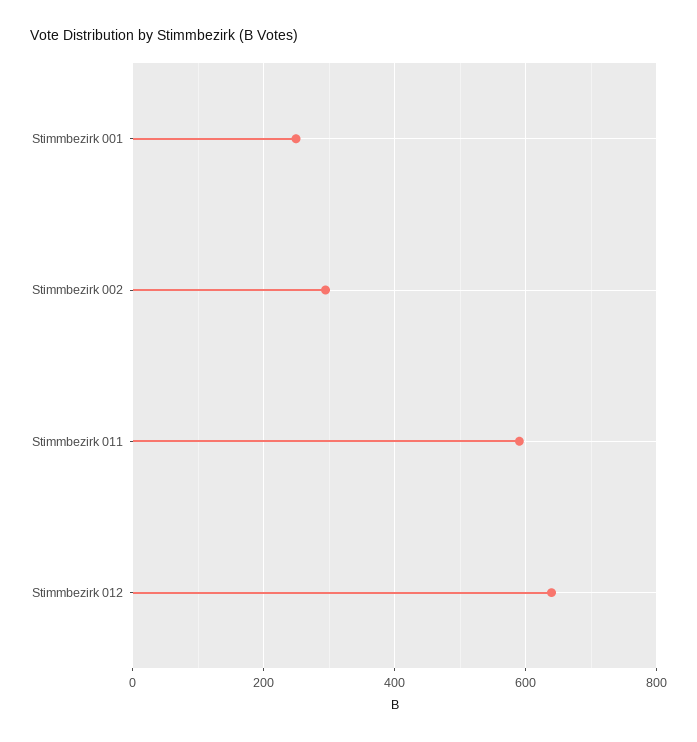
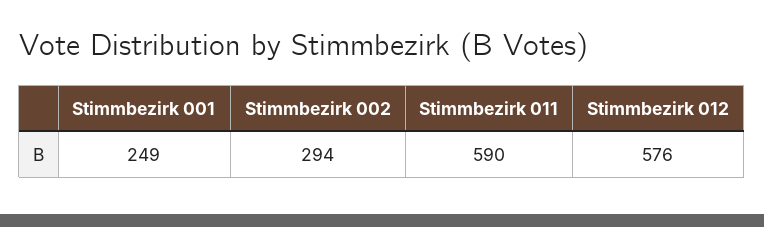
  {
    "Stimmbezirk 001": 249,
    "Stimmbezirk 002": 294,
    "Stimmbezirk 011": 590,
-   "Stimmbezirk 012": 640
+   "Stimmbezirk 012": 576
  }

